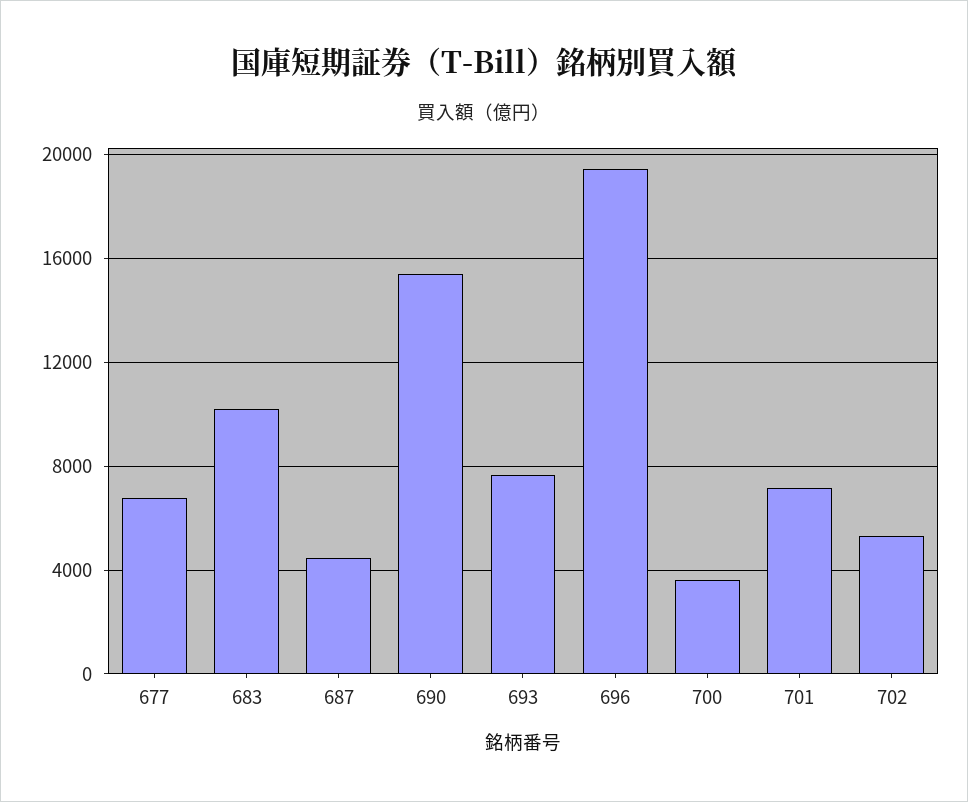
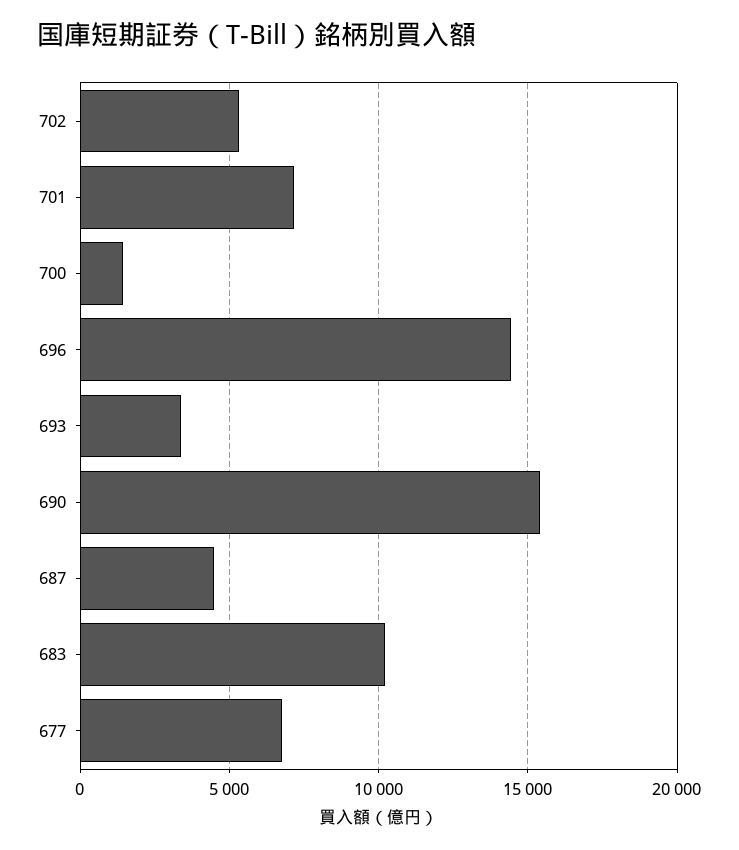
  {
    "677": 7000,
    "683": 10000,
    "687": 4500,
    "690": 15500,
-   "693": 7500,
+   "693": 3500,
-   "696": 19500,
+   "696": 14500,
-   "700": 3500,
+   "700": 1500,
    "701": 7000,
    "702": 5500
  }

